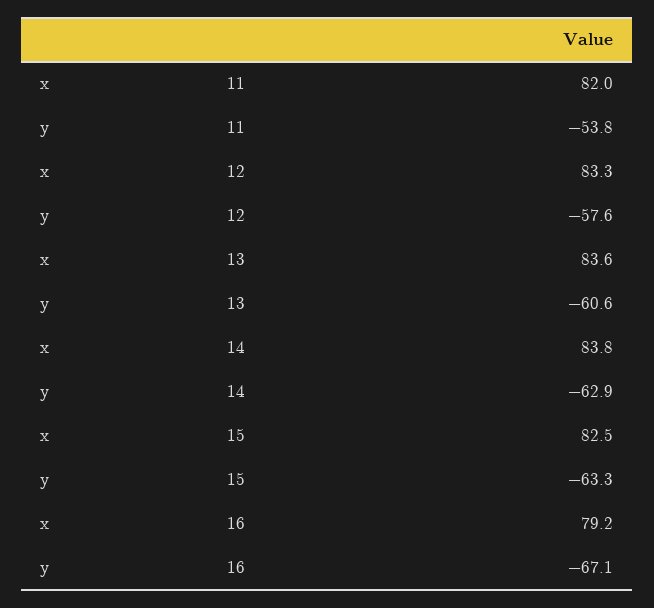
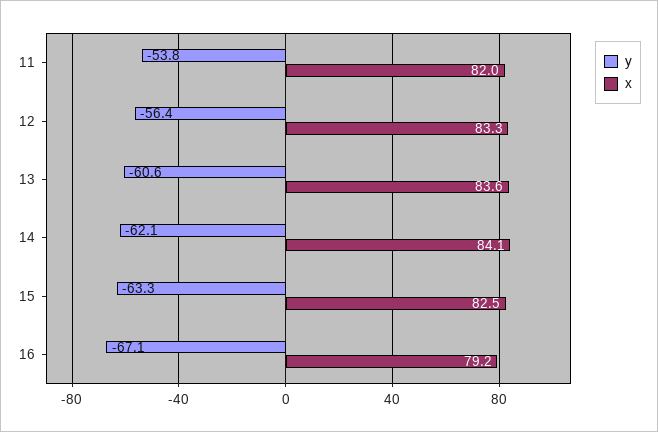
  {
    "x": {
      "11": 82,
      "12": 83.3,
      "13": 83.6,
-     "14": 83.8,
+     "14": 84.1,
      "15": 82.5,
      "16": 79.2
    },
    "y": {
      "11": -53.8,
-     "12": -57.6,
+     "12": -56.4,
      "13": -60.6,
-     "14": -62.9,
+     "14": -62.1,
      "15": -63.3,
      "16": -67.1
    }
  }

